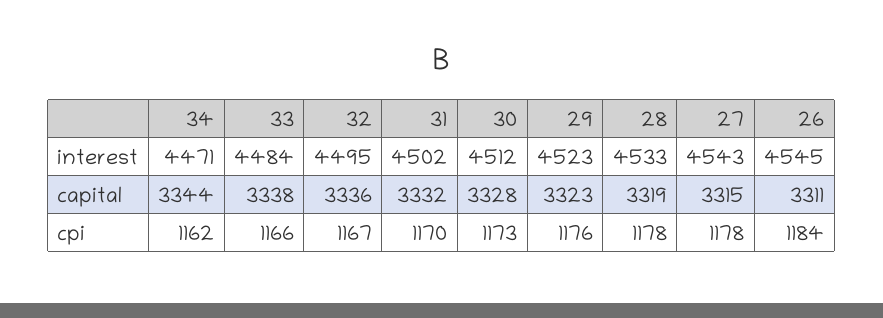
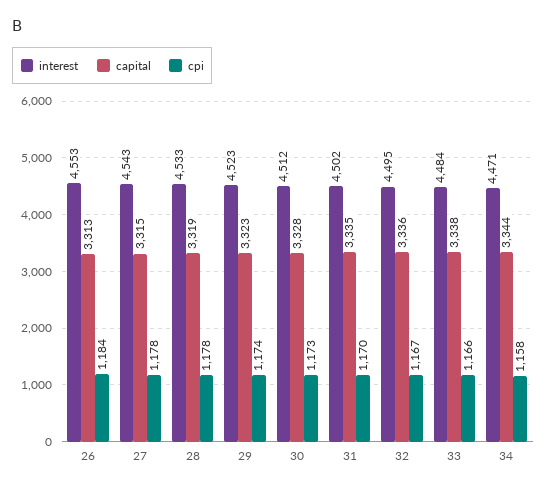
  {
    "interest": {
      "34": 4471,
      "33": 4484,
      "32": 4495,
      "31": 4502,
      "30": 4512,
      "29": 4523,
      "28": 4533,
      "27": 4543,
-     "26": 4545
+     "26": 4553
    },
    "capital": {
      "34": 3344,
      "33": 3338,
      "32": 3336,
-     "31": 3332,
+     "31": 3335,
      "30": 3328,
      "29": 3323,
      "28": 3319,
      "27": 3315,
-     "26": 3311
+     "26": 3313
    },
    "cpi": {
-     "34": 1162,
+     "34": 1158,
      "33": 1166,
      "32": 1167,
      "31": 1170,
      "30": 1173,
-     "29": 1176,
+     "29": 1174,
      "28": 1178,
      "27": 1178,
      "26": 1184
    }
  }

